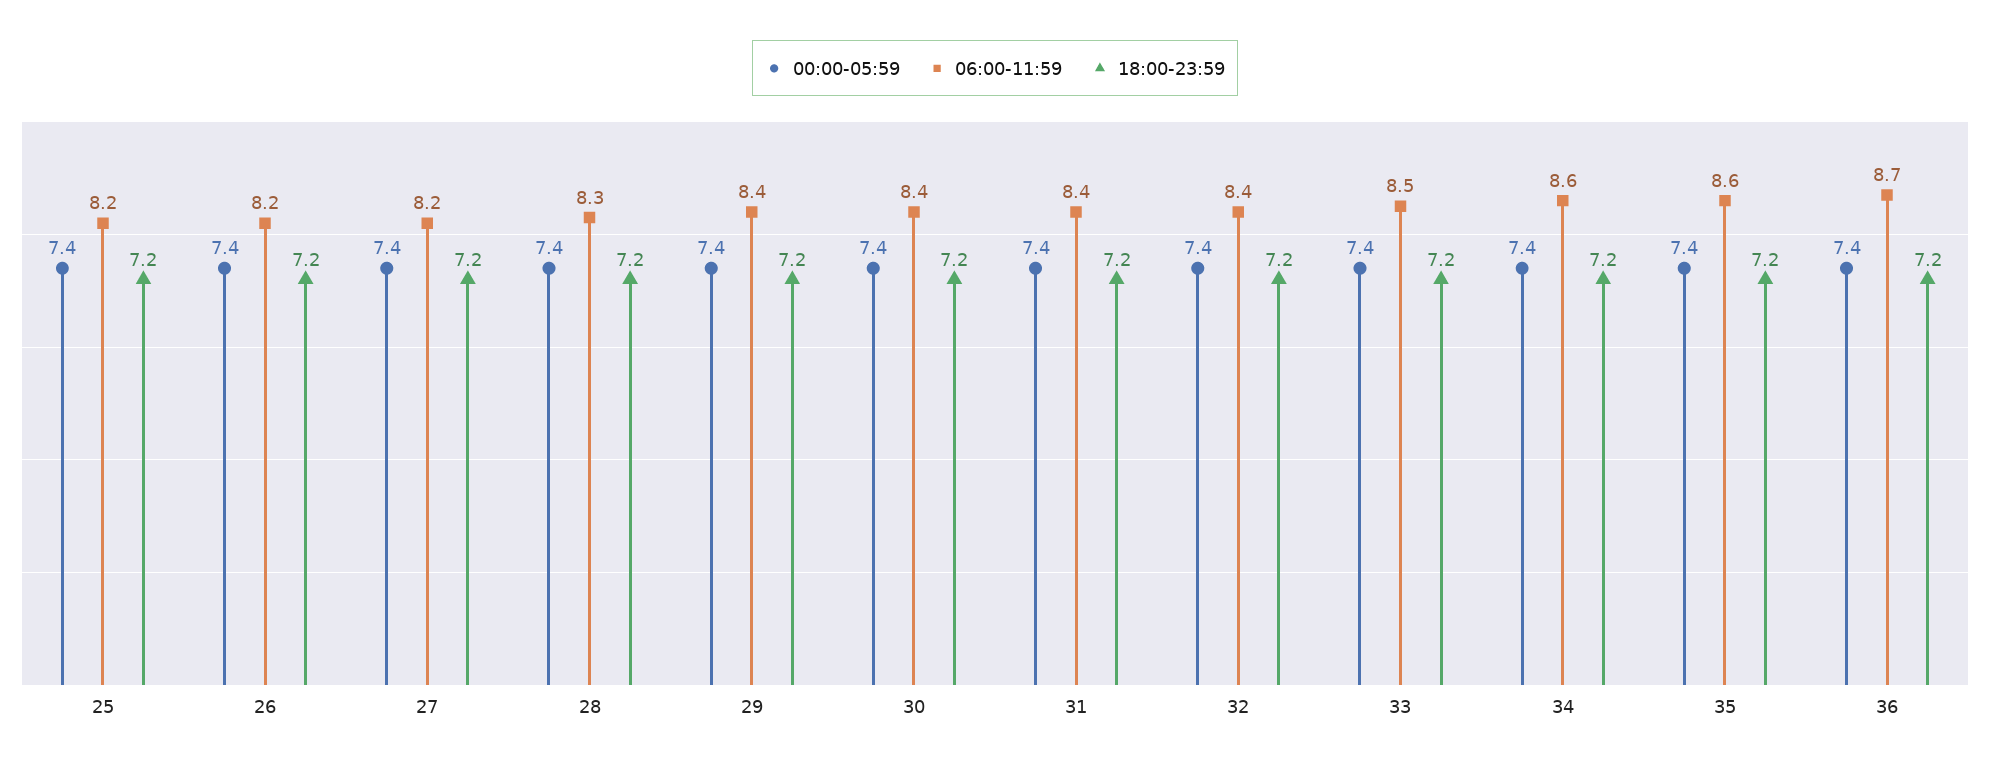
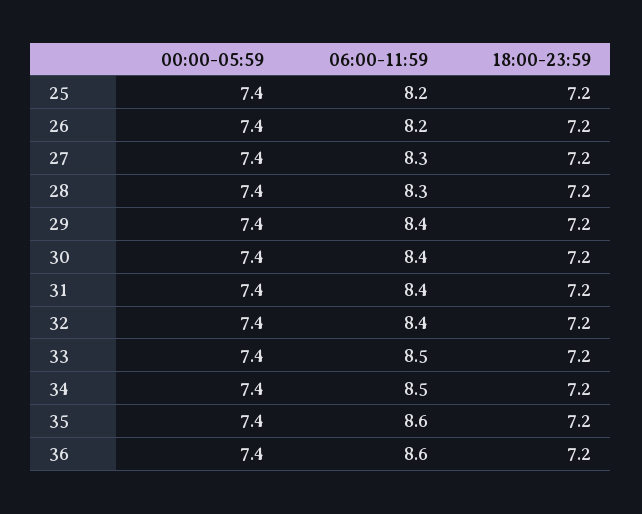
  {
    "00:00-05:59": {
      "25": 7.4,
      "26": 7.4,
      "27": 7.4,
      "28": 7.4,
      "29": 7.4,
      "30": 7.4,
      "31": 7.4,
      "32": 7.4,
      "33": 7.4,
      "34": 7.4,
      "35": 7.4,
      "36": 7.4
    },
    "06:00-11:59": {
      "25": 8.2,
      "26": 8.2,
-     "27": 8.2,
+     "27": 8.3,
      "28": 8.3,
      "29": 8.4,
      "30": 8.4,
      "31": 8.4,
      "32": 8.4,
      "33": 8.5,
-     "34": 8.6,
+     "34": 8.5,
      "35": 8.6,
-     "36": 8.7
+     "36": 8.6
    },
    "18:00-23:59": {
      "25": 7.2,
      "26": 7.2,
      "27": 7.2,
      "28": 7.2,
      "29": 7.2,
      "30": 7.2,
      "31": 7.2,
      "32": 7.2,
      "33": 7.2,
      "34": 7.2,
      "35": 7.2,
      "36": 7.2
    }
  }

